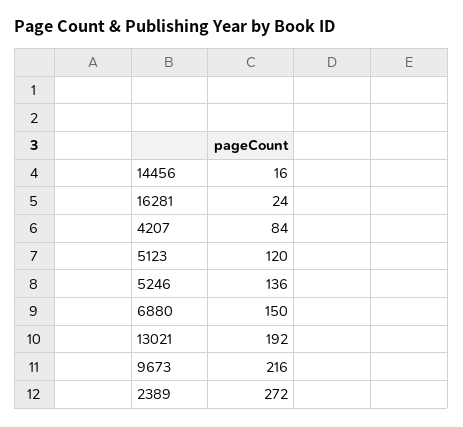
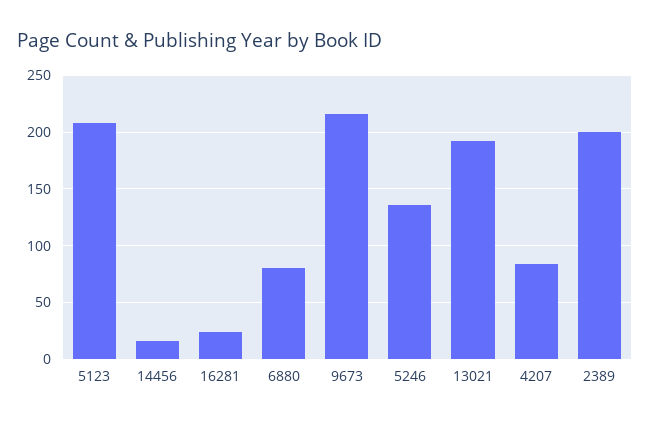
  {
    "14456": 16,
    "16281": 24,
    "4207": 84,
-   "5123": 120,
+   "5123": 210,
    "5246": 136,
-   "6880": 150,
+   "6880": 80,
    "13021": 192,
    "9673": 216,
-   "2389": 272
+   "2389": 200
  }

